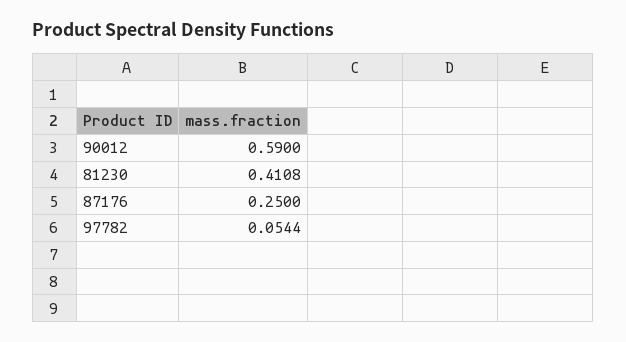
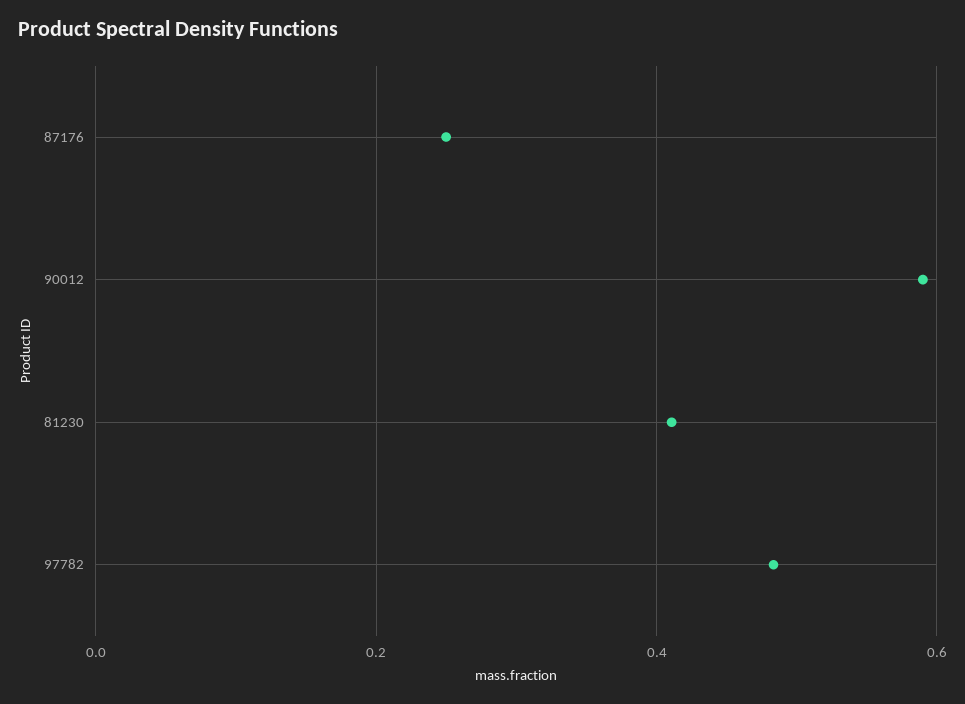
  {
    "90012": 0.59,
    "81230": 0.4108,
    "87176": 0.25,
-   "97782": 0.0544
+   "97782": 0.48
  }

